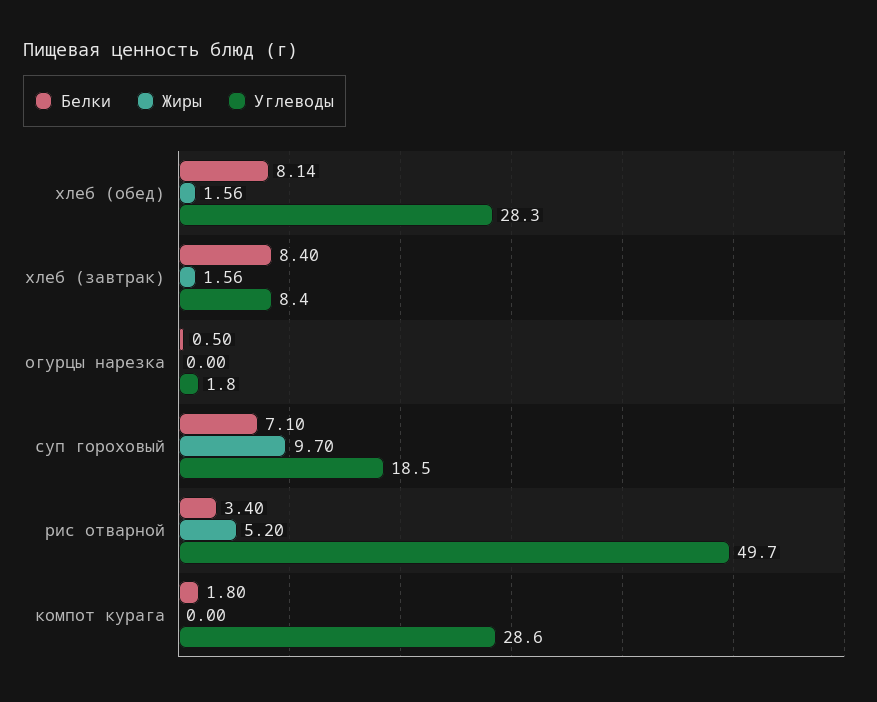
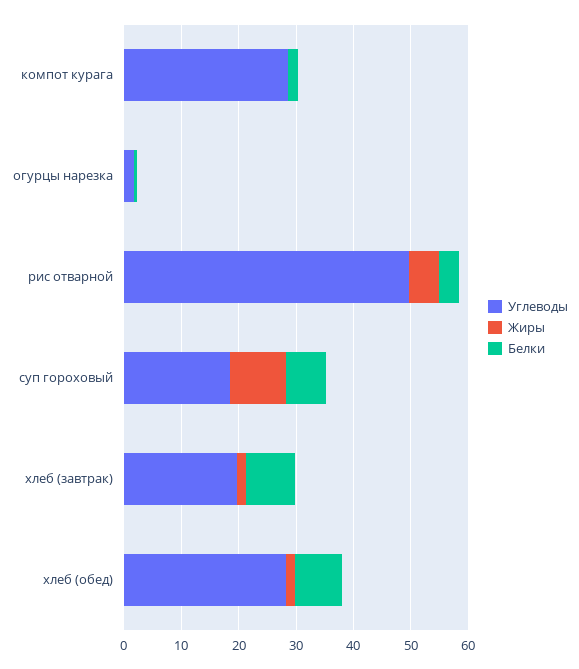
  {
    "Белки": {
      "хлеб (обед)": 8.14,
      "хлеб (завтрак)": 8.4,
      "огурцы нарезка": 0.5,
      "суп гороховый": 7.1,
      "рис отварной": 3.4,
      "компот курага": 1.8
    },
    "Жиры": {
      "хлеб (обед)": 1.56,
      "хлеб (завтрак)": 1.56,
      "огурцы нарезка": 0,
      "суп гороховый": 9.7,
      "рис отварной": 5.2,
      "компот курага": 0
    },
    "Углеводы": {
      "хлеб (обед)": 28.3,
-     "хлеб (завтрак)": 8.4,
+     "хлеб (завтрак)": 20,
      "огурцы нарезка": 1.8,
      "суп гороховый": 18.5,
      "рис отварной": 49.7,
      "компот курага": 28.6
    }
  }

